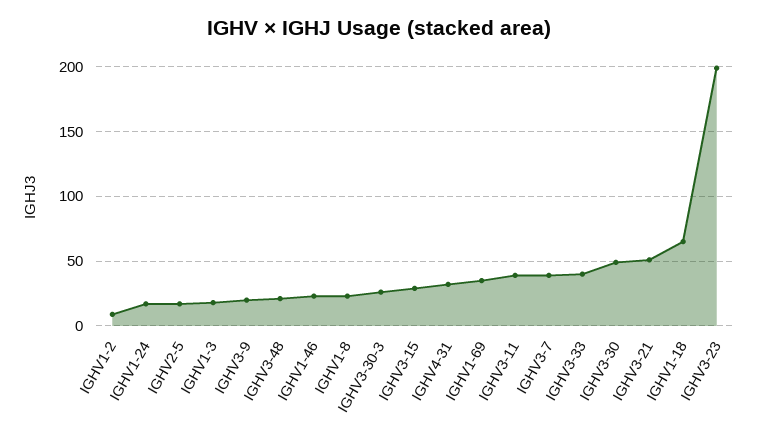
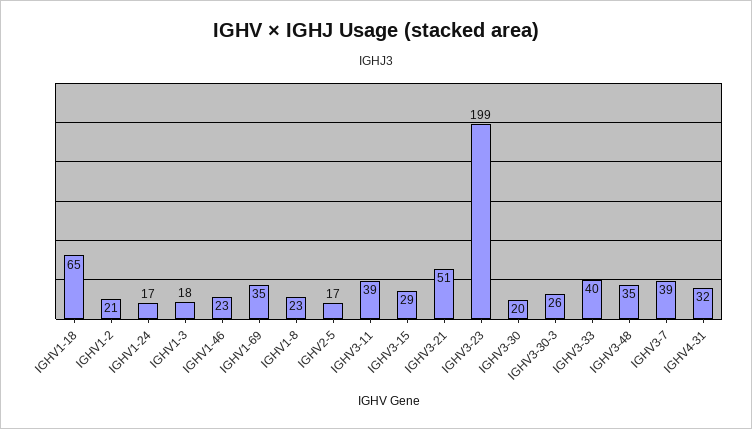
  {
-   "IGHV1-2": 10,
+   "IGHV1-2": 21,
    "IGHV1-24": 17,
    "IGHV2-5": 17,
    "IGHV1-3": 18,
-   "IGHV3-9": 20,
-   "IGHV3-48": 20,
+   "IGHV3-48": 35,
    "IGHV1-46": 23,
    "IGHV1-8": 23,
    "IGHV3-30-3": 26,
    "IGHV3-15": 29,
    "IGHV4-31": 32,
    "IGHV1-69": 35,
    "IGHV3-11": 39,
    "IGHV3-7": 39,
    "IGHV3-33": 40,
-   "IGHV3-30": 50,
+   "IGHV3-30": 20,
    "IGHV3-21": 51,
    "IGHV1-18": 65,
    "IGHV3-23": 199
  }

